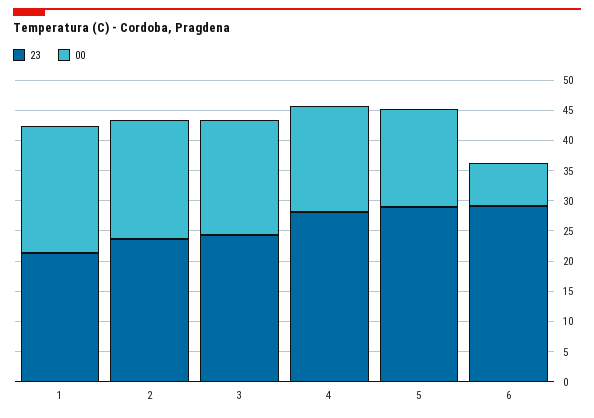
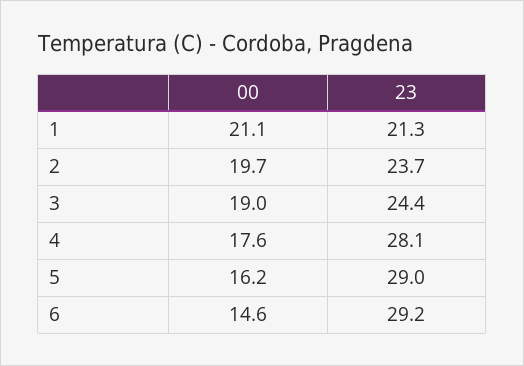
  {
    "23": {
      "1": 21.3,
      "2": 23.7,
      "3": 24.4,
      "4": 28.1,
      "5": 29,
      "6": 29.2
    },
    "00": {
      "1": 21.1,
      "2": 19.7,
      "3": 19,
      "4": 17.6,
      "5": 16.2,
-     "6": 7.5
+     "6": 14.6
    }
  }

